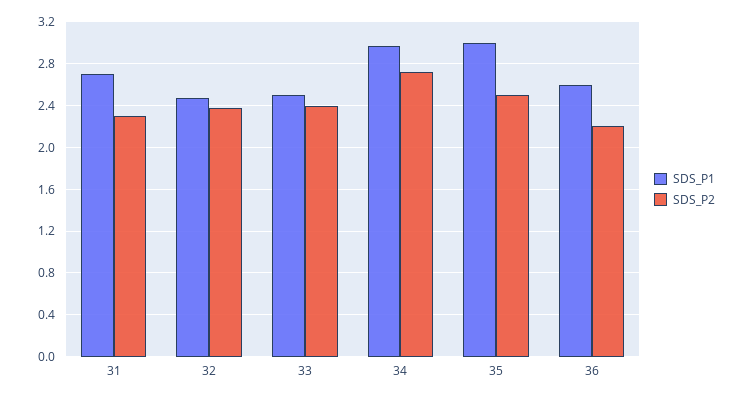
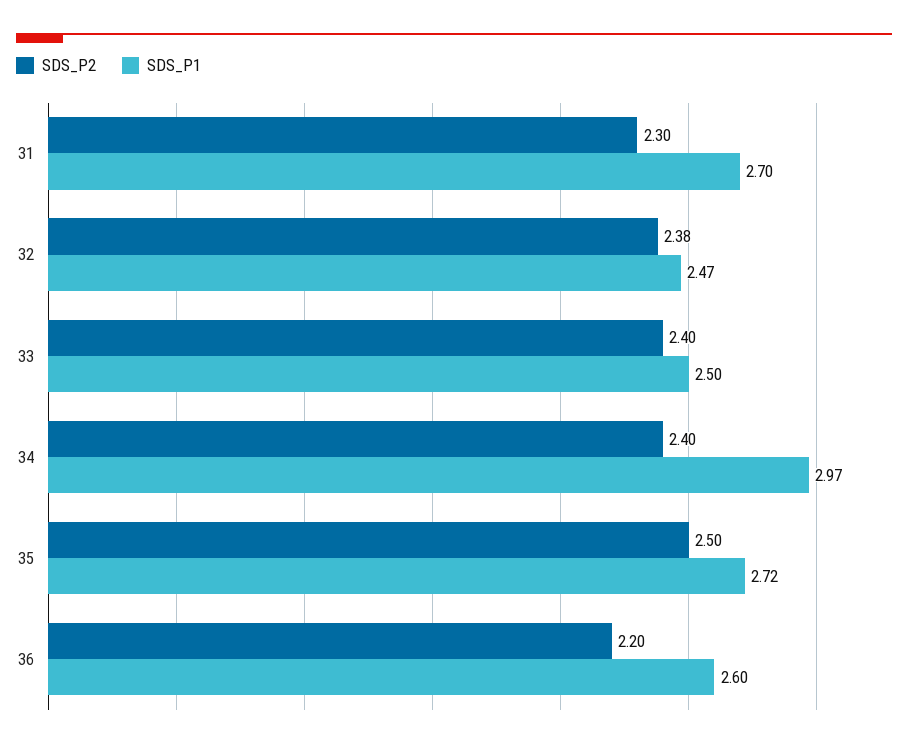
  {
    "SDS_P1": {
      "31": 2.7,
      "32": 2.47,
      "33": 2.5,
      "34": 2.97,
-     "35": 3,
+     "35": 2.72,
      "36": 2.6
    },
    "SDS_P2": {
      "31": 2.3,
      "32": 2.38,
      "33": 2.4,
-     "34": 2.7,
+     "34": 2.4,
      "35": 2.5,
      "36": 2.2
    }
  }

